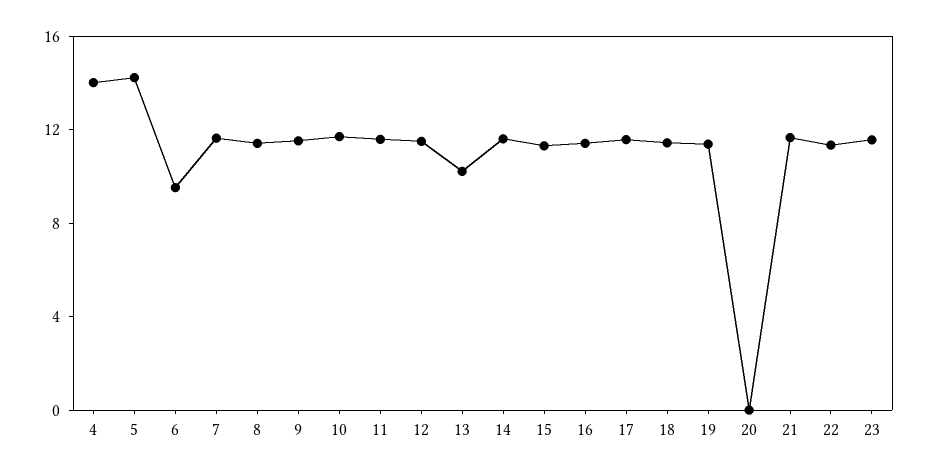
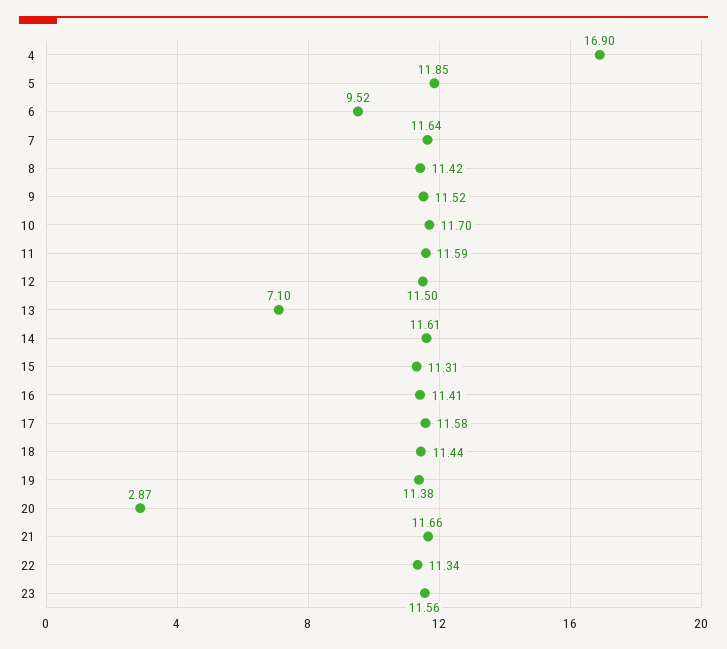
  {
-   "4": 14,
+   "4": 16.9,
-   "5": 14,
+   "5": 11.85,
    "6": 9.52,
    "7": 11.64,
    "8": 11.42,
    "9": 11.52,
    "10": 11.7,
    "11": 11.59,
    "12": 11.5,
-   "13": 10,
+   "13": 7.1,
    "14": 11.61,
    "15": 11.31,
    "16": 11.41,
    "17": 11.58,
    "18": 11.44,
    "19": 11.38,
-   "20": 0,
+   "20": 2.87,
    "21": 11.66,
    "22": 11.34,
    "23": 11.56
  }

